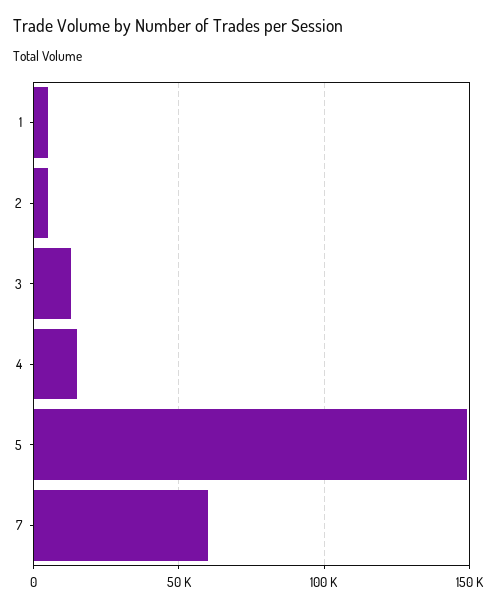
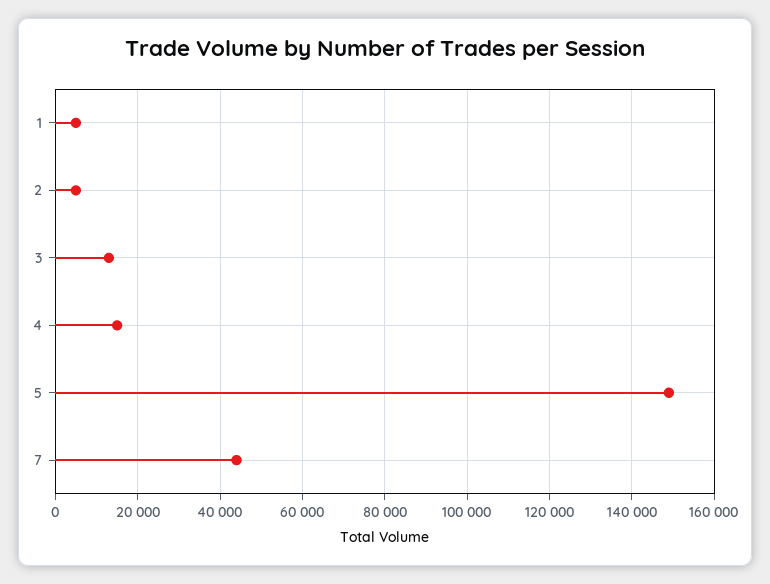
  {
    "1": 6000,
    "2": 6000,
    "3": 14000,
    "4": 16000,
    "5": 150000,
-   "7": 60000
+   "7": 44000
  }

